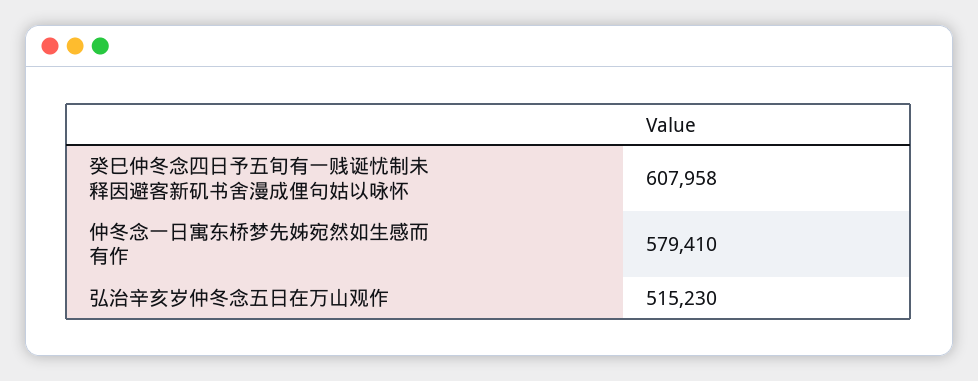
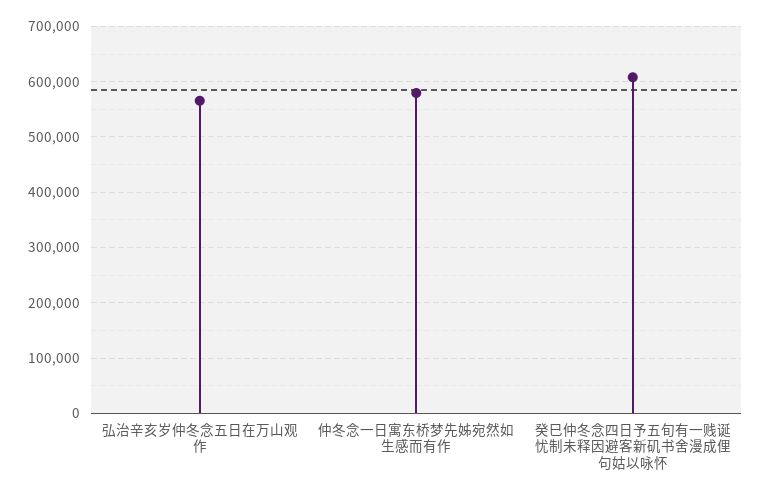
  {
    "癸巳仲冬念四日予五旬有一贱诞忧制未释因避客新矶书舍漫成俚句姑以咏怀": 607958,
    "仲冬念一日寓东桥梦先姊宛然如生感而有作": 579410,
-   "弘治辛亥岁仲冬念五日在万山观作": 515230
+   "弘治辛亥岁仲冬念五日在万山观作": 560000
  }

